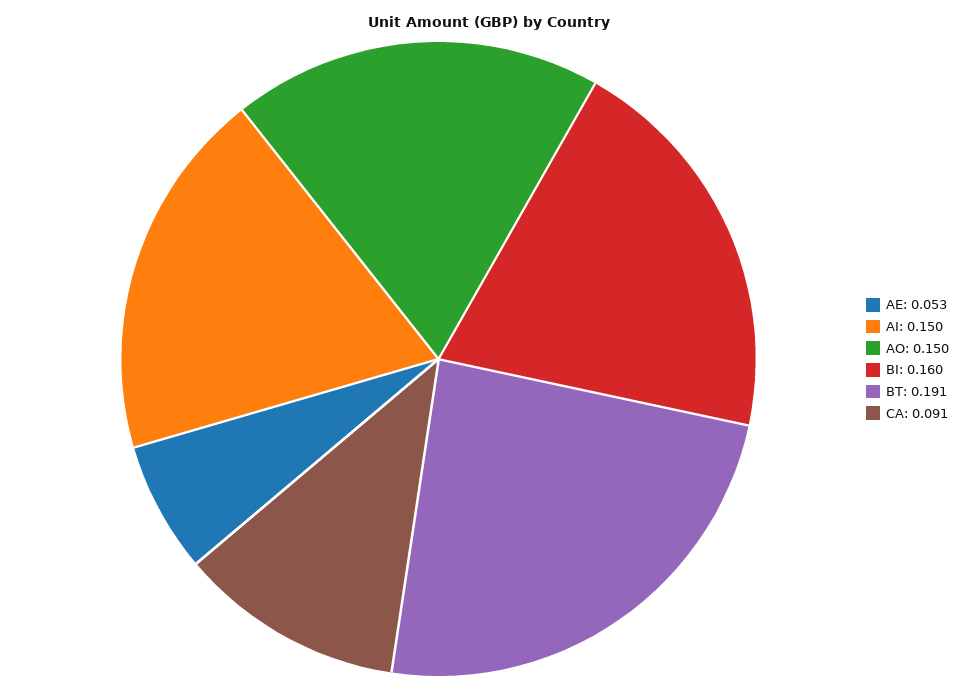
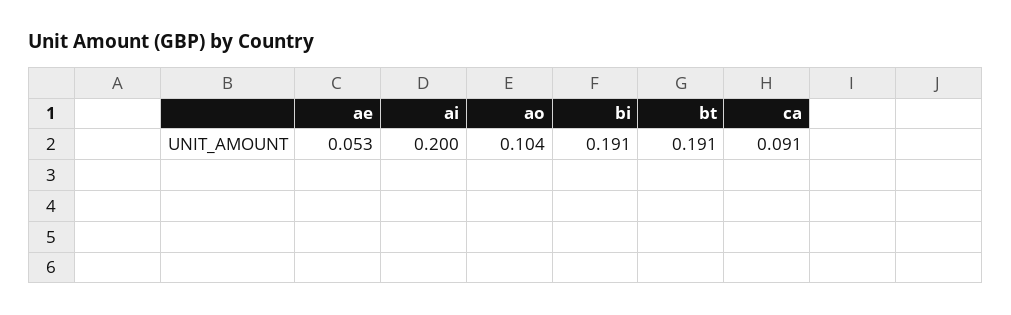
  {
    "AE": 0.053,
-   "AI": 0.15,
+   "AI": 0.2,
-   "AO": 0.15,
+   "AO": 0.104,
-   "BI": 0.16,
+   "BI": 0.191,
    "BT": 0.191,
    "CA": 0.091
  }

